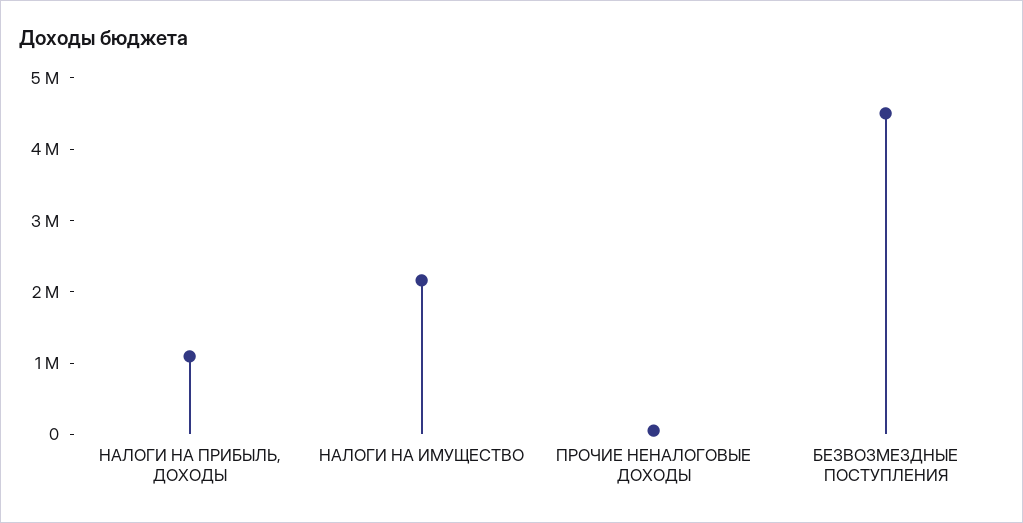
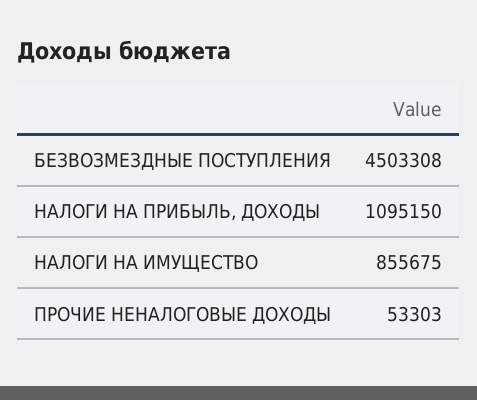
  {
    "НАЛОГИ НА ПРИБЫЛЬ, ДОХОДЫ": 1095150,
-   "НАЛОГИ НА ИМУЩЕСТВО": 2200000,
+   "НАЛОГИ НА ИМУЩЕСТВО": 855675,
    "ПРОЧИЕ НЕНАЛОГОВЫЕ ДОХОДЫ": 53303,
    "БЕЗВОЗМЕЗДНЫЕ ПОСТУПЛЕНИЯ": 4503308
  }

